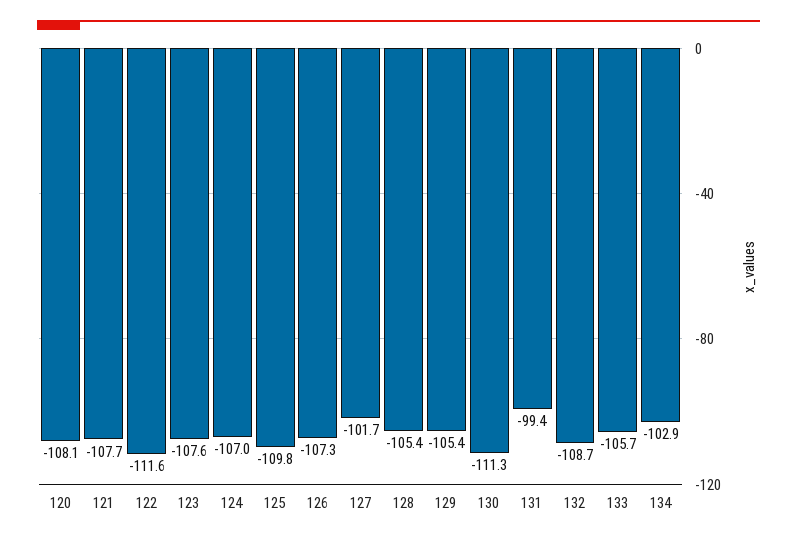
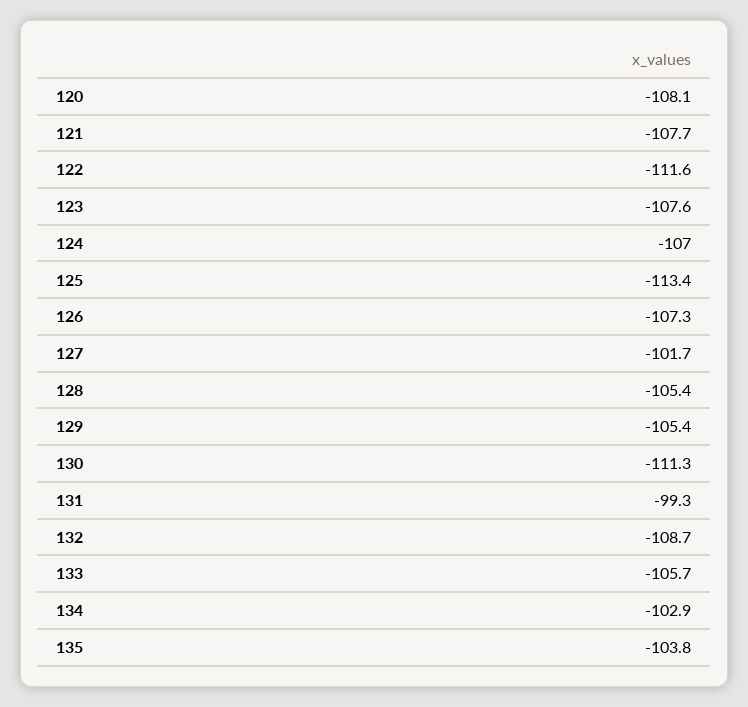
  {
    "120": -108.1,
    "121": -107.7,
    "122": -111.6,
    "123": -107.6,
    "124": -107,
-   "125": -109.8,
+   "125": -113.4,
    "126": -107.3,
    "127": -101.7,
    "128": -105.4,
    "129": -105.4,
    "130": -111.3,
-   "131": -99.4,
+   "131": -99.3,
    "132": -108.7,
    "133": -105.7,
-   "134": -102.9
+   "134": -102.9,
+   "135": -103.8
  }

